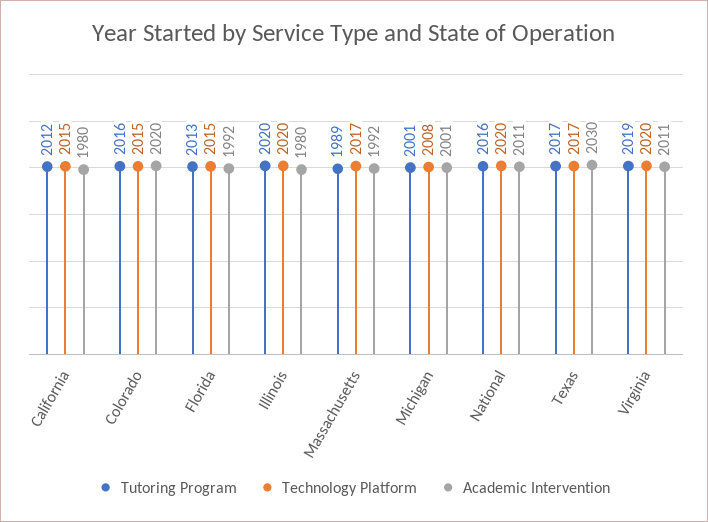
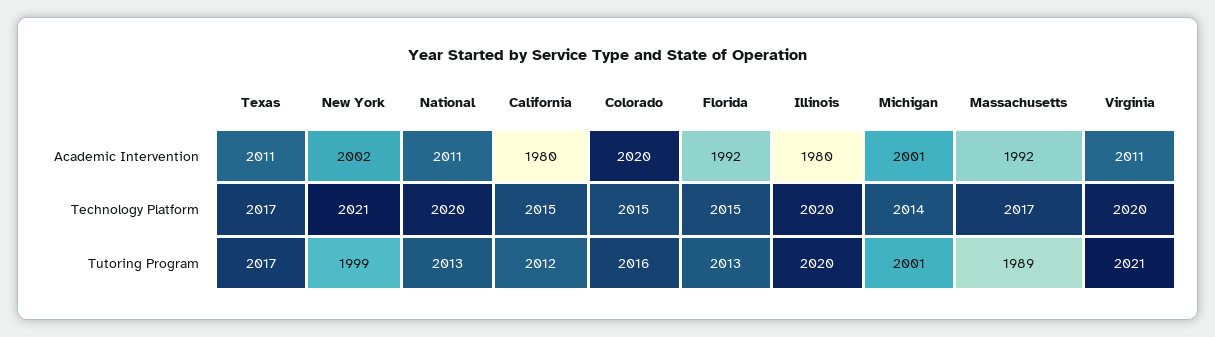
  {
    "Tutoring Program": {
      "California": 2012,
      "Colorado": 2016,
      "Florida": 2013,
      "Illinois": 2020,
      "Massachusetts": 1989,
      "Michigan": 2001,
-     "National": 2016,
+     "National": 2013,
      "Texas": 2017,
-     "Virginia": 2019
+     "Virginia": 2021,
+     "New York": 1999
    },
    "Technology Platform": {
      "California": 2015,
      "Colorado": 2015,
      "Florida": 2015,
      "Illinois": 2020,
      "Massachusetts": 2017,
-     "Michigan": 2008,
+     "Michigan": 2014,
      "National": 2020,
      "Texas": 2017,
-     "Virginia": 2020
+     "Virginia": 2020,
+     "New York": 2021
    },
    "Academic Intervention": {
      "California": 1980,
      "Colorado": 2020,
      "Florida": 1992,
      "Illinois": 1980,
      "Massachusetts": 1992,
      "Michigan": 2001,
      "National": 2011,
-     "Texas": 2030,
+     "Texas": 2011,
-     "Virginia": 2011
+     "Virginia": 2011,
+     "New York": 2002
    }
  }

